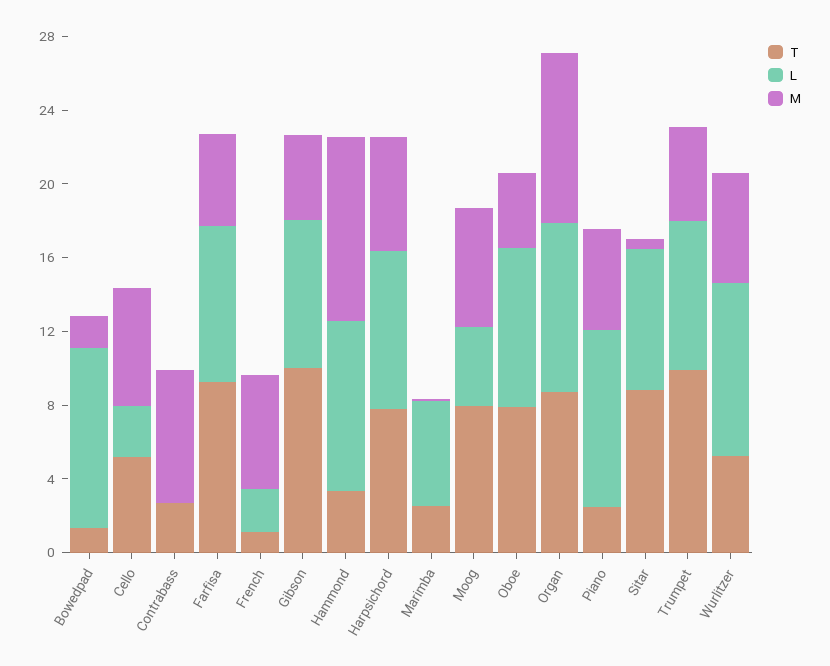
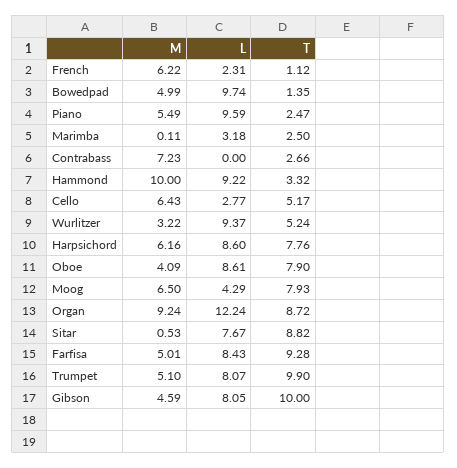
  {
    "T": {
      "Bowedpad": 1.35,
      "Cello": 5.17,
      "Contrabass": 2.66,
      "Farfisa": 9.28,
      "French": 1.12,
      "Gibson": 10,
      "Hammond": 3.32,
      "Harpsichord": 7.76,
      "Marimba": 2.5,
      "Moog": 7.93,
      "Oboe": 7.9,
      "Organ": 8.72,
      "Piano": 2.47,
      "Sitar": 8.82,
      "Trumpet": 9.9,
      "Wurlitzer": 5.24
    },
    "L": {
      "Bowedpad": 9.74,
      "Cello": 2.77,
      "Contrabass": 0,
      "Farfisa": 8.43,
      "French": 2.31,
      "Gibson": 8.05,
      "Hammond": 9.22,
      "Harpsichord": 8.6,
-     "Marimba": 6,
+     "Marimba": 3.18,
      "Moog": 4.29,
      "Oboe": 8.61,
-     "Organ": 9,
+     "Organ": 12.24,
      "Piano": 9.59,
      "Sitar": 7.67,
      "Trumpet": 8.07,
      "Wurlitzer": 9.37
    },
    "M": {
-     "Bowedpad": 2,
+     "Bowedpad": 4.99,
      "Cello": 6.43,
      "Contrabass": 7.23,
      "Farfisa": 5.01,
      "French": 6.22,
      "Gibson": 4.59,
      "Hammond": 10,
      "Harpsichord": 6.16,
      "Marimba": 0.11,
      "Moog": 6.5,
      "Oboe": 4.09,
      "Organ": 9.24,
      "Piano": 5.49,
      "Sitar": 0.53,
      "Trumpet": 5.1,
-     "Wurlitzer": 6
+     "Wurlitzer": 3.22
    }
  }

